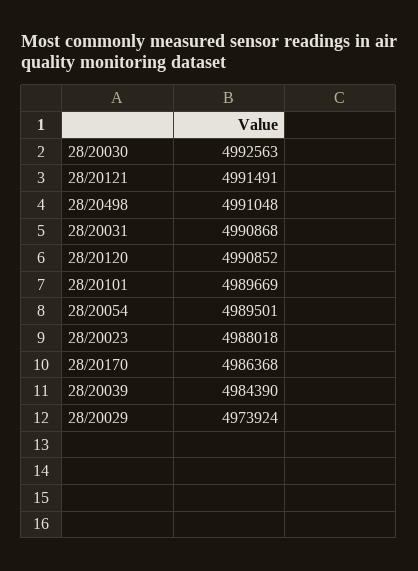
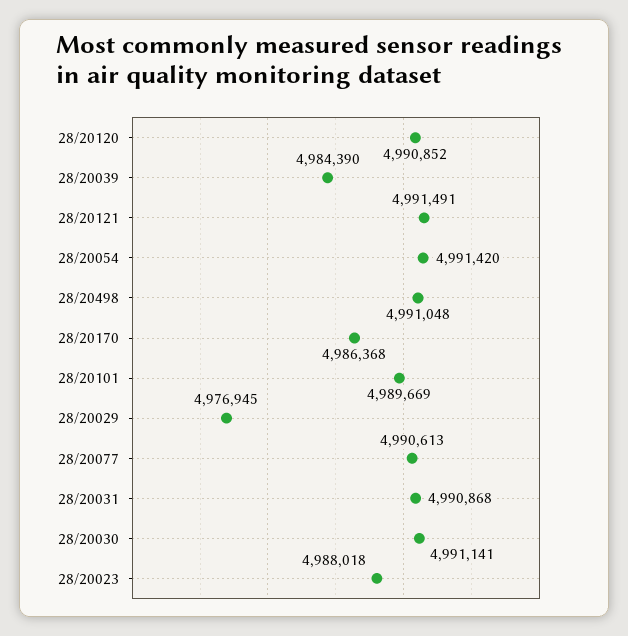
  {
-   "28/20030": 4992563,
+   "28/20030": 4991141,
    "28/20121": 4991491,
    "28/20498": 4991048,
    "28/20031": 4990868,
    "28/20120": 4990852,
    "28/20101": 4989669,
-   "28/20054": 4989501,
+   "28/20054": 4991420,
    "28/20023": 4988018,
    "28/20170": 4986368,
    "28/20039": 4984390,
-   "28/20029": 4973924
+   "28/20029": 4976945,
+   "28/20077": 4990613
  }

